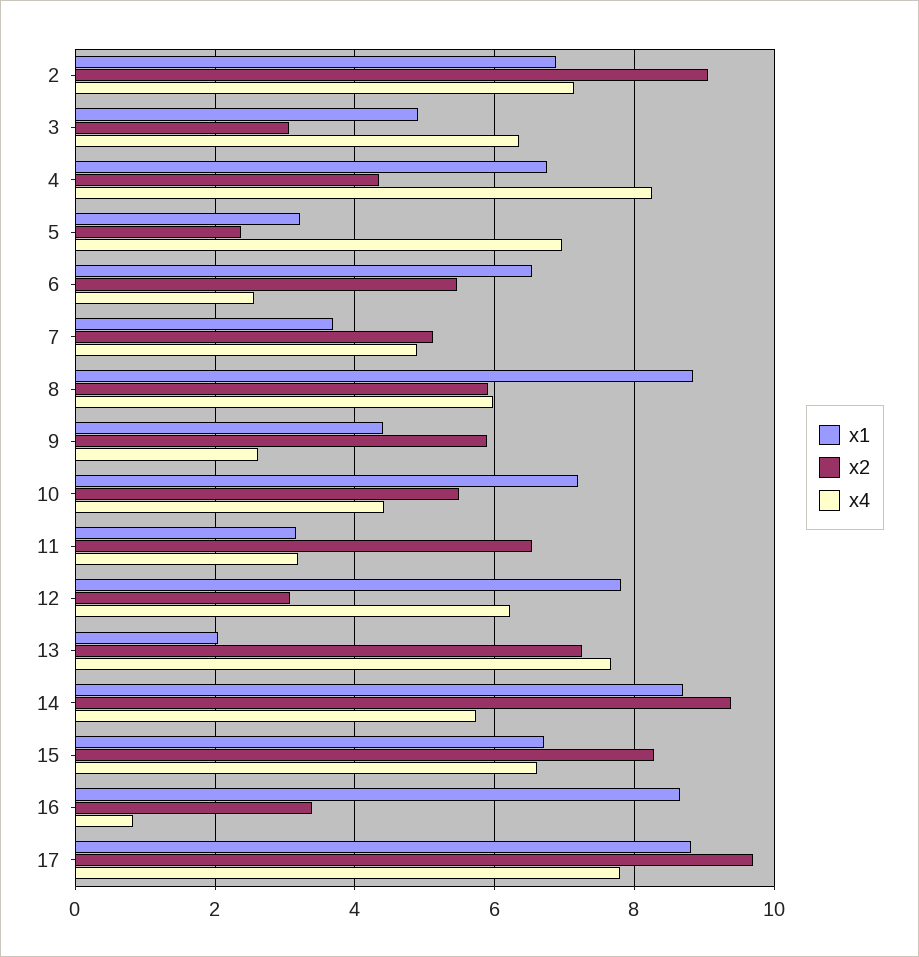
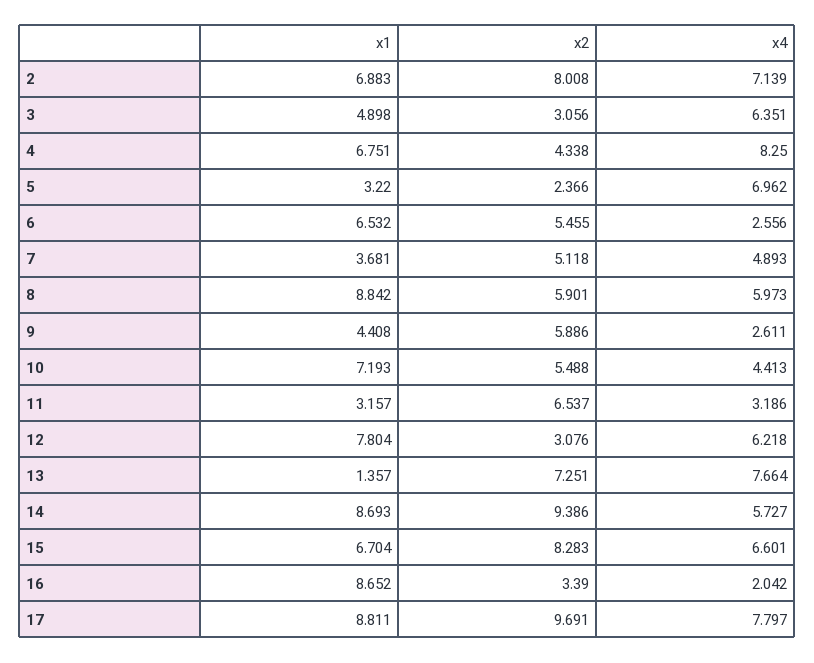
  {
    "x1": {
      "2": 6.883,
      "3": 4.898,
      "4": 6.751,
      "5": 3.22,
      "6": 6.532,
      "7": 3.681,
      "8": 8.842,
      "9": 4.408,
      "10": 7.193,
      "11": 3.157,
      "12": 7.804,
-     "13": 2,
+     "13": 1.357,
      "14": 8.693,
      "15": 6.704,
      "16": 8.652,
      "17": 8.811
    },
    "x2": {
-     "2": 9,
+     "2": 8.008,
      "3": 3.056,
      "4": 4.338,
      "5": 2.366,
      "6": 5.455,
      "7": 5.118,
      "8": 5.901,
      "9": 5.886,
      "10": 5.488,
      "11": 6.537,
      "12": 3.076,
      "13": 7.251,
      "14": 9.386,
      "15": 8.283,
      "16": 3.39,
      "17": 9.691
    },
    "x4": {
      "2": 7.139,
      "3": 6.351,
      "4": 8.25,
      "5": 6.962,
      "6": 2.556,
      "7": 4.893,
      "8": 5.973,
      "9": 2.611,
      "10": 4.413,
      "11": 3.186,
      "12": 6.218,
      "13": 7.664,
      "14": 5.727,
      "15": 6.601,
-     "16": 0.8,
+     "16": 2.042,
      "17": 7.797
    }
  }

